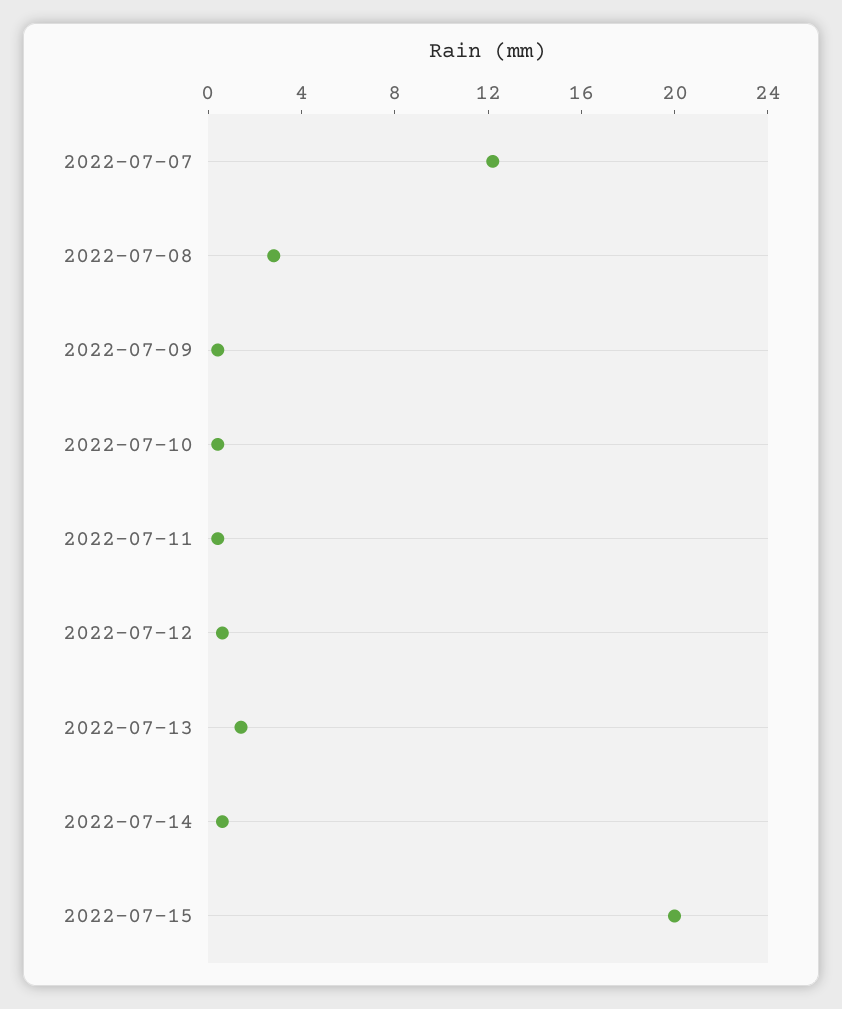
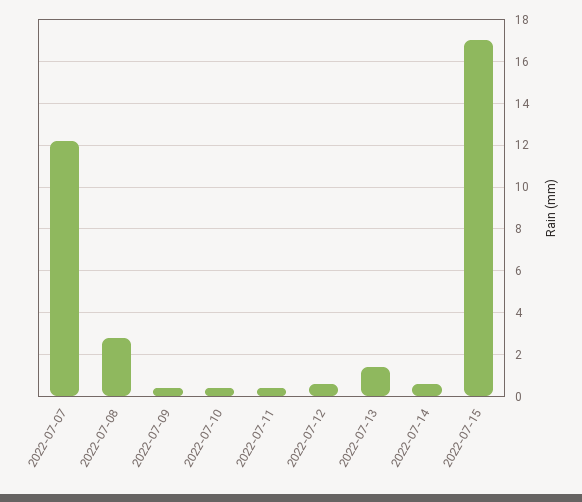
  {
    "2022-07-07": 12,
    "2022-07-08": 3,
    "2022-07-09": 0.5,
    "2022-07-10": 0.5,
    "2022-07-11": 0.5,
    "2022-07-12": 0.5,
    "2022-07-13": 1.5,
    "2022-07-14": 0.5,
-   "2022-07-15": 20
+   "2022-07-15": 17
  }

